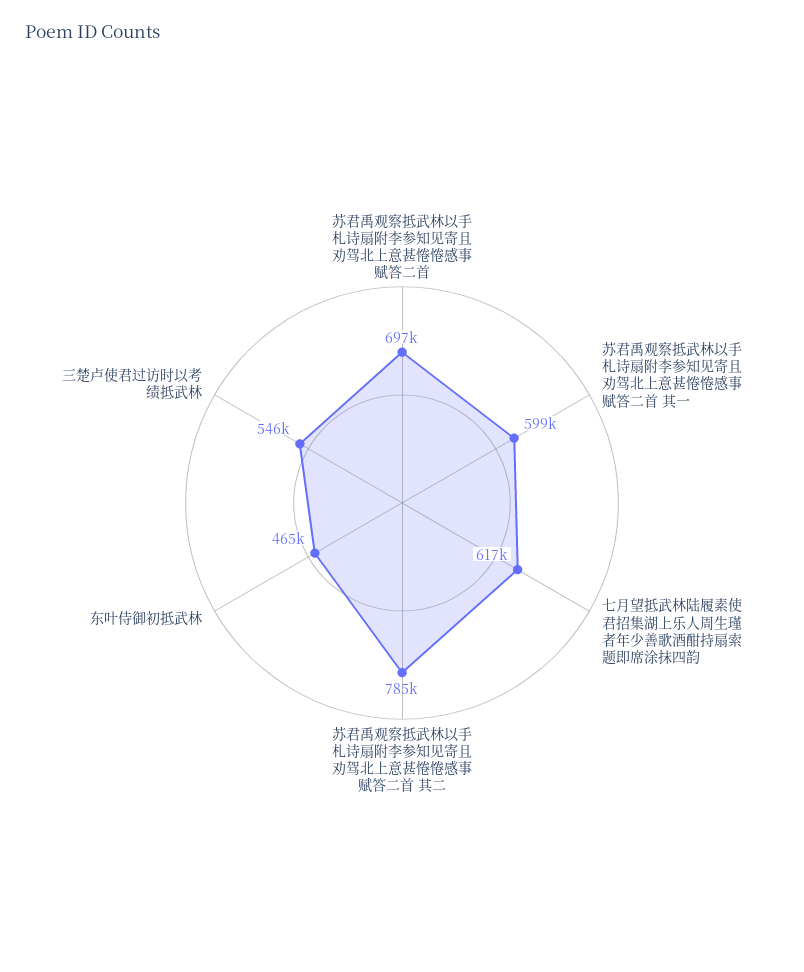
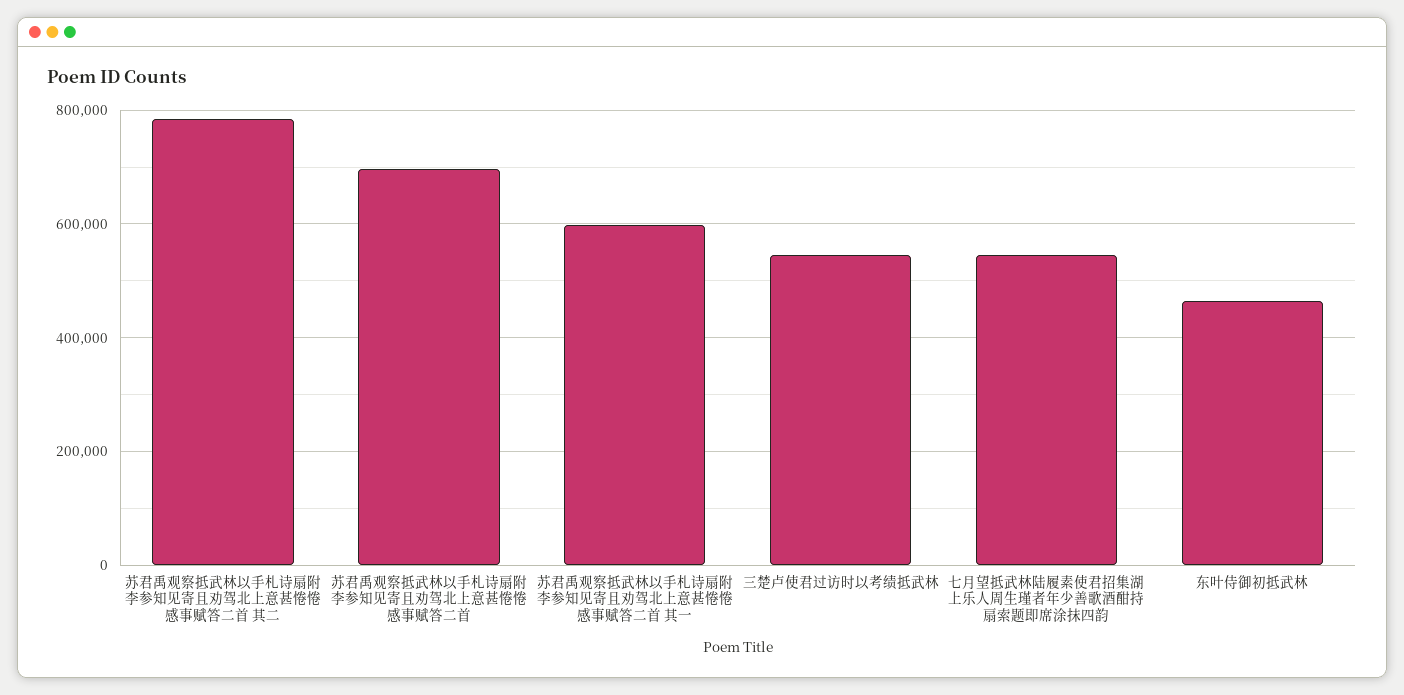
  {
    "苏君禹观察抵武林以手札诗扇附李参知见寄且劝驾北上意甚惓惓感事赋答二首": 697000,
    "苏君禹观察抵武林以手札诗扇附李参知见寄且劝驾北上意甚惓惓感事赋答二首 其一": 599000,
-   "七月望抵武林陆履素使君招集湖上乐人周生瑾者年少善歌酒酣持扇索题即席涂抹四韵": 617000,
+   "七月望抵武林陆履素使君招集湖上乐人周生瑾者年少善歌酒酣持扇索题即席涂抹四韵": 540000,
    "苏君禹观察抵武林以手札诗扇附李参知见寄且劝驾北上意甚惓惓感事赋答二首 其二": 785000,
    "东叶侍御初抵武林": 465000,
    "三楚卢使君过访时以考绩抵武林": 546000
  }

